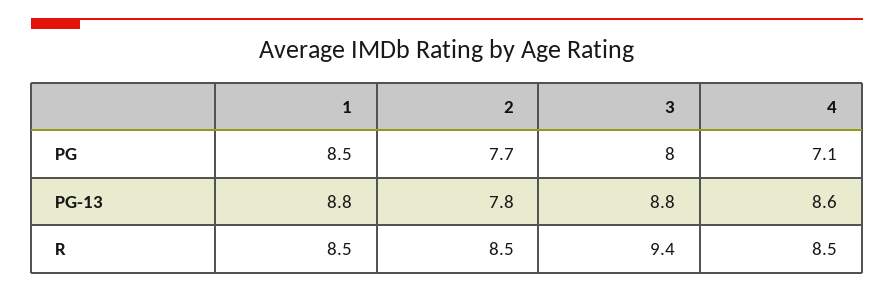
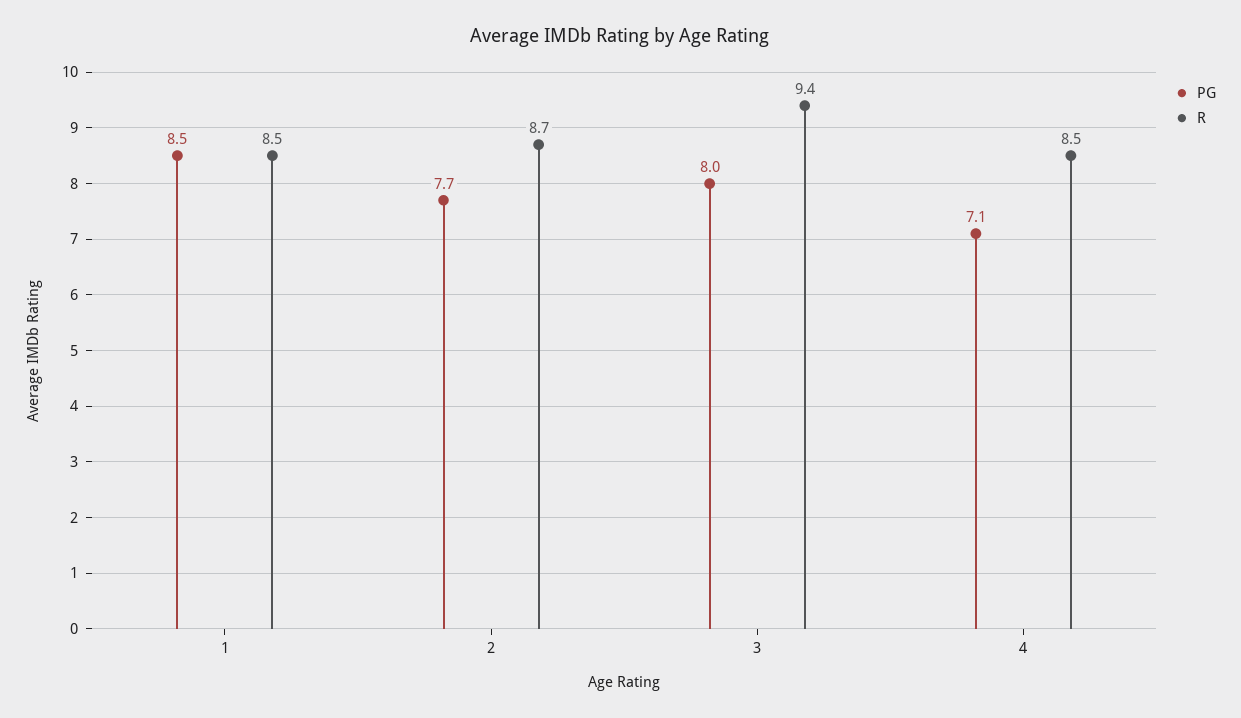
  {
    "PG": {
      "1": 8.5,
      "2": 7.7,
      "3": 8,
      "4": 7.1
    },
-   "PG-13": {
-     "1": 8.8,
-     "2": 7.8,
-     "3": 8.8,
-     "4": 8.6
-   },
    "R": {
      "1": 8.5,
-     "2": 8.5,
+     "2": 8.7,
      "3": 9.4,
      "4": 8.5
    }
  }

